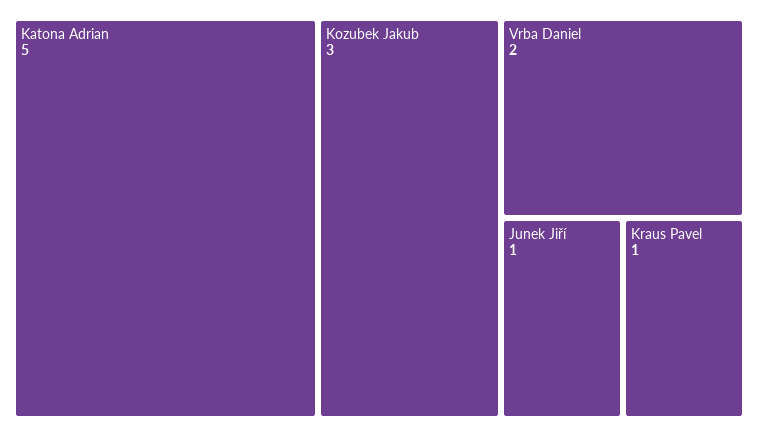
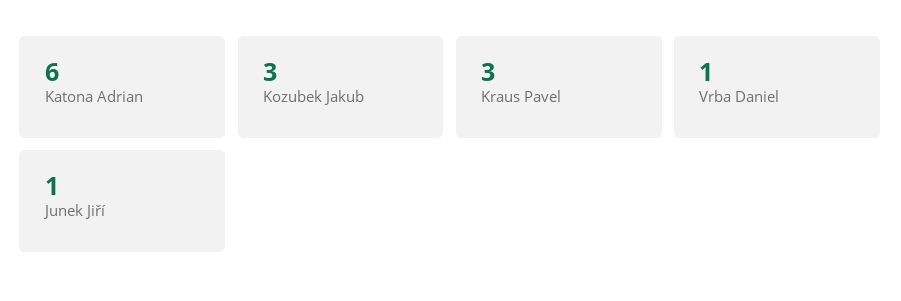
  {
-   "Katona Adrian": 5,
+   "Katona Adrian": 6,
    "Kozubek Jakub": 3,
-   "Vrba Daniel": 2,
+   "Vrba Daniel": 1,
    "Junek Jiří": 1,
-   "Kraus Pavel": 1
+   "Kraus Pavel": 3
  }

